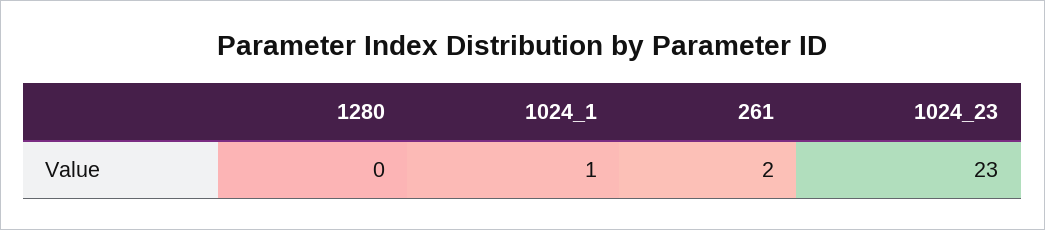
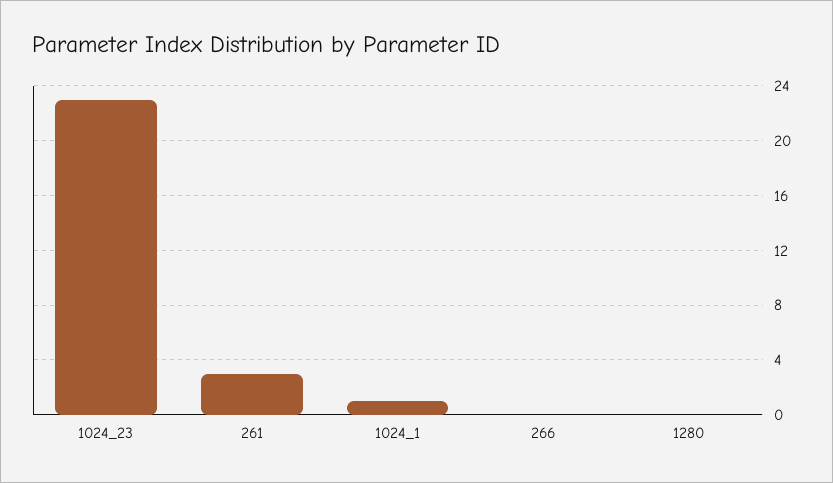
  {
    "1280": 0,
    "1024_1": 1,
-   "261": 2,
+   "261": 3,
-   "1024_23": 23
+   "1024_23": 23,
+   "266": 0
  }

